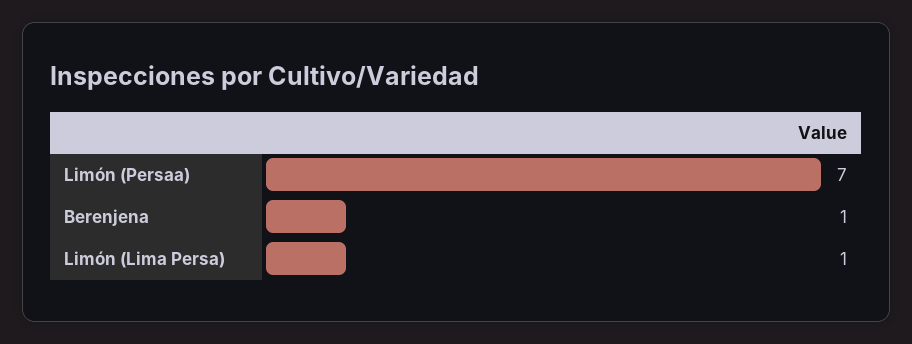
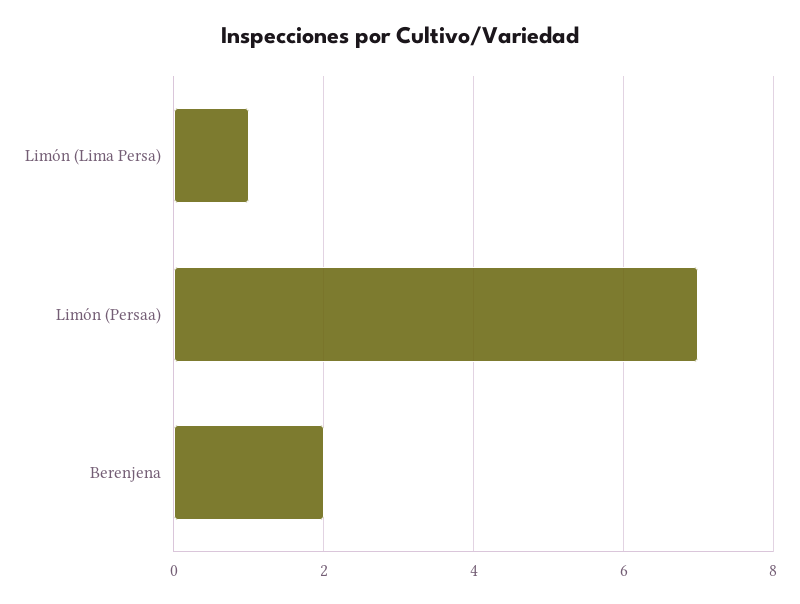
  {
    "Limón (Persaa)": 7,
-   "Berenjena": 1,
+   "Berenjena": 2,
    "Limón (Lima Persa)": 1
  }

